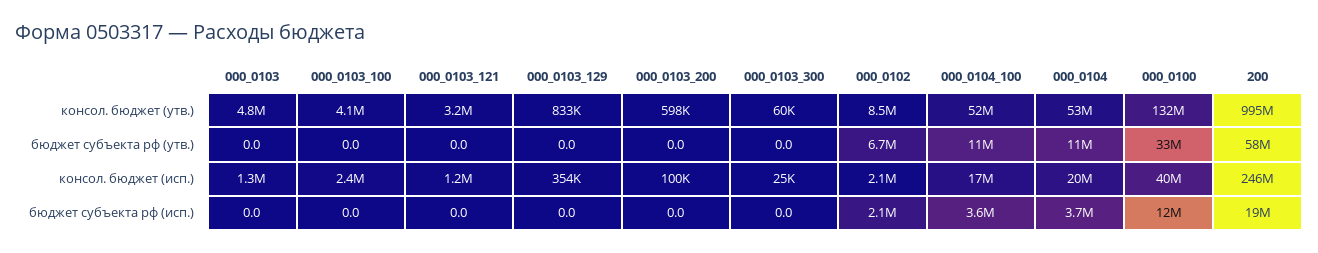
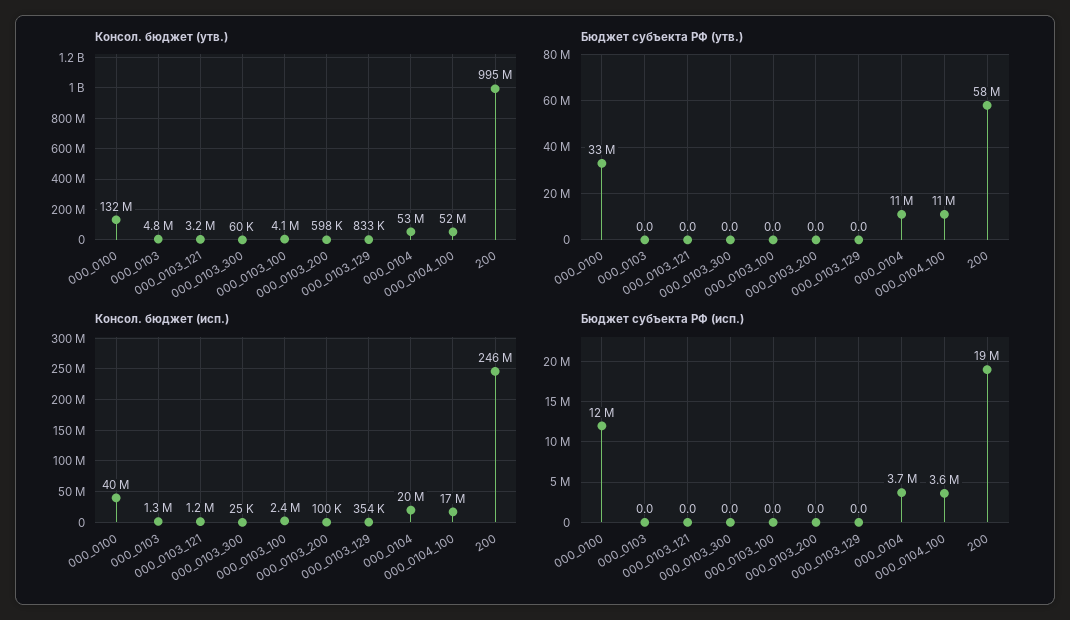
  {
    "консол. бюджет (утв.)": {
      "000_0103": 4800000,
      "000_0103_100": 4100000,
      "000_0103_121": 3200000,
      "000_0103_129": 833000,
      "000_0103_200": 598000,
      "000_0103_300": 60000,
-     "000_0102": 8500000,
      "000_0104_100": 52000000,
      "000_0104": 53000000,
      "000_0100": 132000000,
      "200": 995000000
    },
    "бюджет субъекта рф (утв.)": {
      "000_0103": 0,
      "000_0103_100": 0,
      "000_0103_121": 0,
      "000_0103_129": 0,
      "000_0103_200": 0,
      "000_0103_300": 0,
-     "000_0102": 6700000,
      "000_0104_100": 11000000,
      "000_0104": 11000000,
      "000_0100": 33000000,
      "200": 58000000
    },
    "консол. бюджет (исп.)": {
      "000_0103": 1300000,
      "000_0103_100": 2400000,
      "000_0103_121": 1200000,
      "000_0103_129": 354000,
      "000_0103_200": 100000,
      "000_0103_300": 25000,
-     "000_0102": 2100000,
      "000_0104_100": 17000000,
      "000_0104": 20000000,
      "000_0100": 40000000,
      "200": 246000000
    },
    "бюджет субъекта рф (исп.)": {
      "000_0103": 0,
      "000_0103_100": 0,
      "000_0103_121": 0,
      "000_0103_129": 0,
      "000_0103_200": 0,
      "000_0103_300": 0,
-     "000_0102": 2100000,
      "000_0104_100": 3600000,
      "000_0104": 3700000,
      "000_0100": 12000000,
      "200": 19000000
    }
  }

